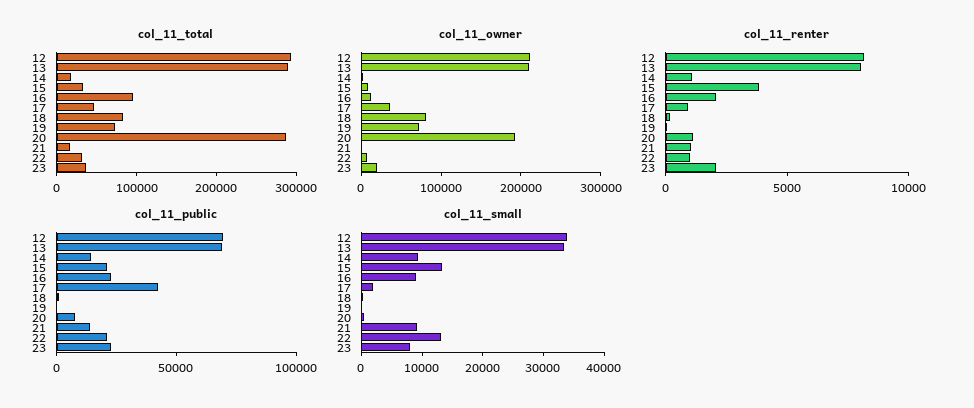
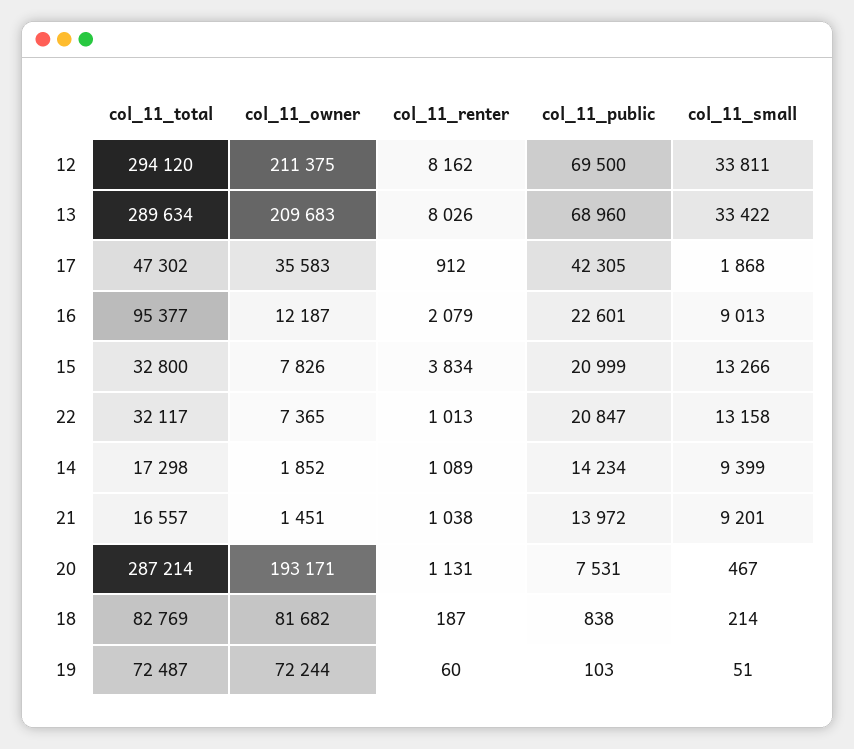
  {
    "col_11_total": {
      "12": 294120,
      "13": 289634,
      "14": 17298,
      "15": 32800,
      "16": 95377,
      "17": 47302,
      "18": 82769,
      "19": 72487,
      "20": 287214,
      "21": 16557,
-     "22": 32117,
+     "22": 32117
-     "23": 40000
    },
    "col_11_owner": {
      "12": 211375,
      "13": 209683,
      "14": 1852,
      "15": 7826,
      "16": 12187,
      "17": 35583,
      "18": 81682,
      "19": 72244,
      "20": 193171,
      "21": 1451,
-     "22": 7365,
+     "22": 7365
-     "23": 20000
    },
    "col_11_renter": {
      "12": 8162,
      "13": 8026,
      "14": 1089,
      "15": 3834,
      "16": 2079,
      "17": 912,
      "18": 187,
      "19": 60,
      "20": 1131,
      "21": 1038,
-     "22": 1013,
+     "22": 1013
-     "23": 2000
    },
    "col_11_public": {
      "12": 69500,
      "13": 68960,
      "14": 14234,
      "15": 20999,
      "16": 22601,
      "17": 42305,
      "18": 838,
      "19": 103,
      "20": 7531,
      "21": 13972,
-     "22": 20847,
+     "22": 20847
-     "23": 20000
    },
    "col_11_small": {
      "12": 33811,
      "13": 33422,
      "14": 9399,
      "15": 13266,
      "16": 9013,
      "17": 1868,
      "18": 214,
      "19": 51,
      "20": 467,
      "21": 9201,
-     "22": 13158,
+     "22": 13158
-     "23": 8000
    }
  }

